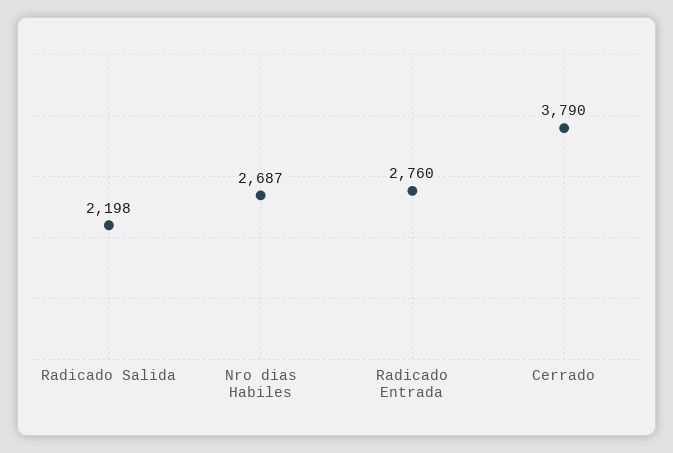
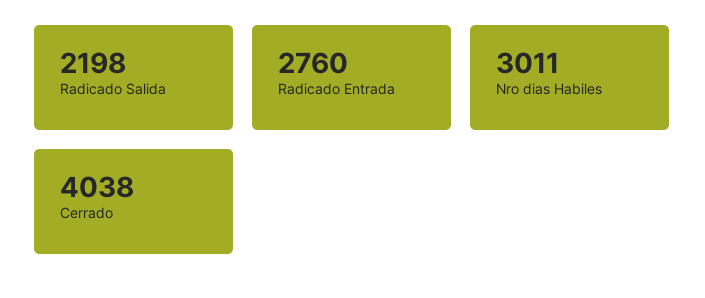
  {
    "Radicado Salida": 2198,
-   "Nro dias Habiles": 2687,
+   "Nro dias Habiles": 3011,
    "Radicado Entrada": 2760,
-   "Cerrado": 3790
+   "Cerrado": 4038
  }

